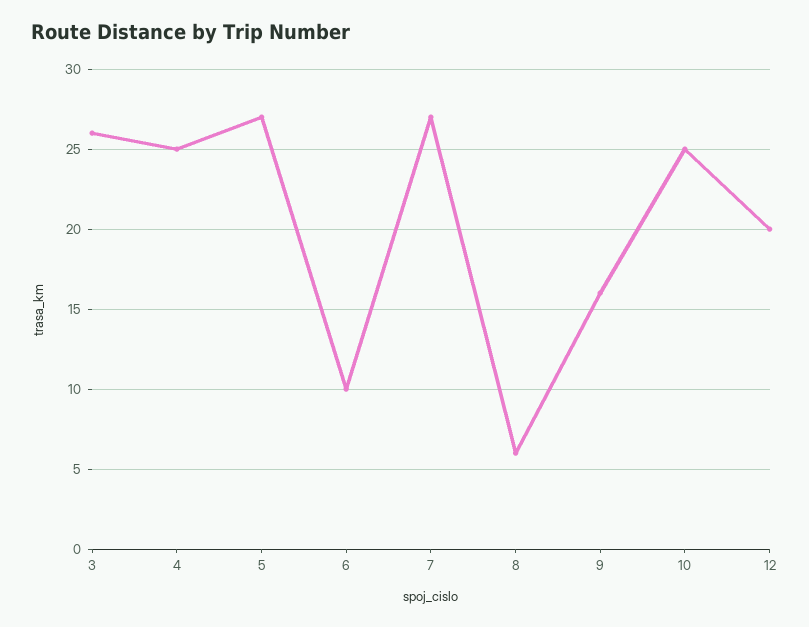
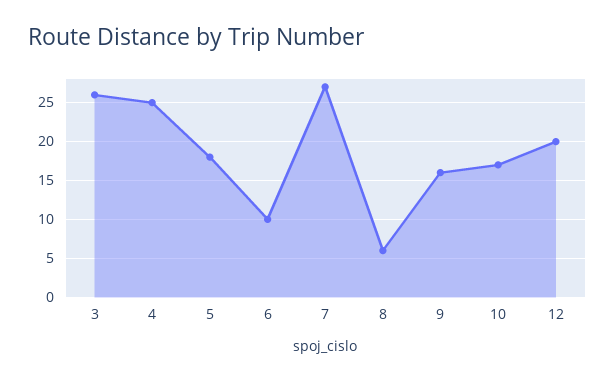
  {
    "3": 26,
    "4": 25,
-   "5": 27,
+   "5": 18,
    "6": 10,
    "7": 27,
    "8": 6,
    "9": 16,
-   "10": 25,
+   "10": 17,
    "12": 20
  }

